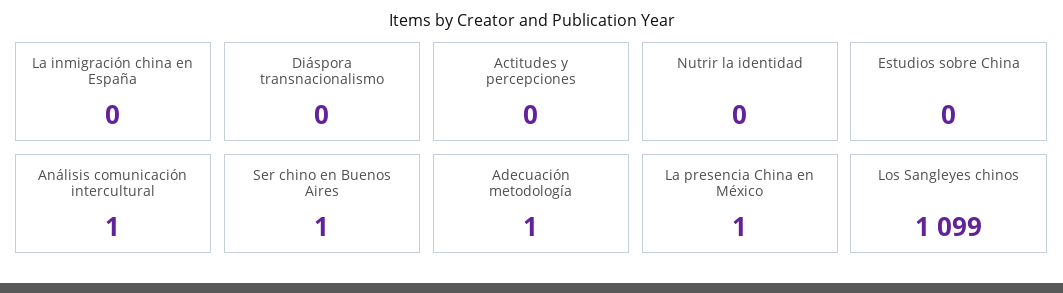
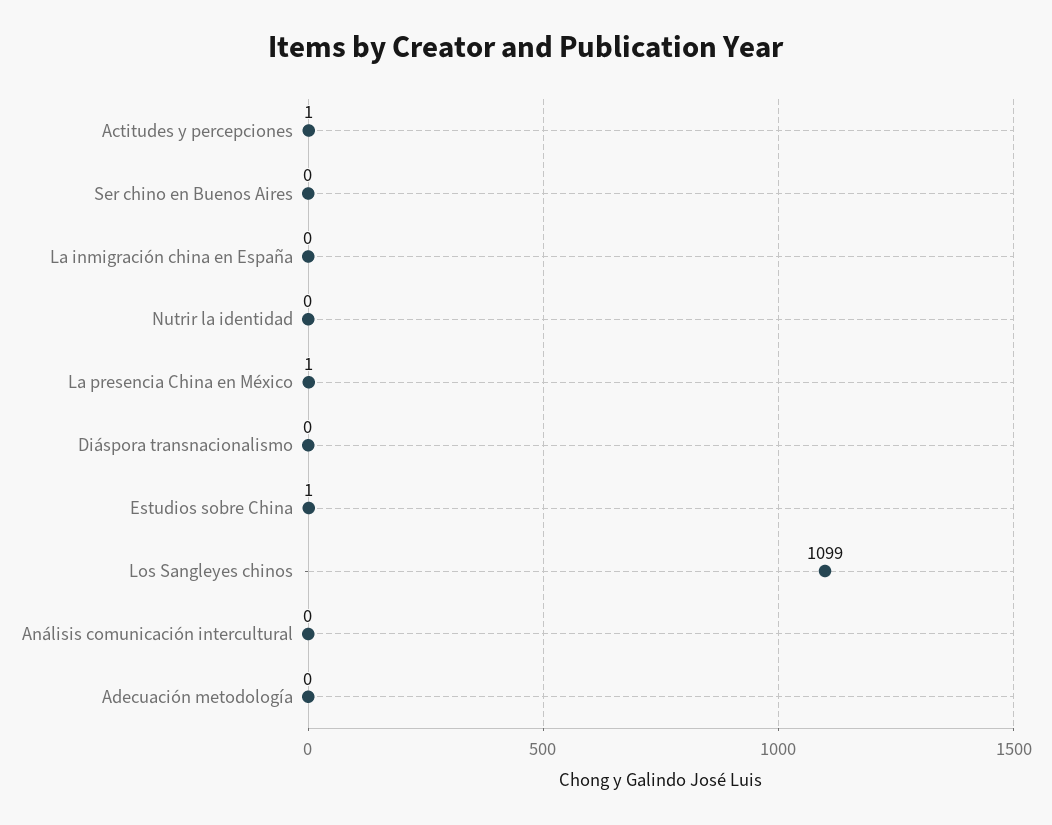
  {
    "La inmigración china en España": 0,
    "Diáspora transnacionalismo": 0,
-   "Actitudes y percepciones": 0,
+   "Actitudes y percepciones": 1,
    "Nutrir la identidad": 0,
-   "Estudios sobre China": 0,
+   "Estudios sobre China": 1,
-   "Análisis comunicación intercultural": 1,
+   "Análisis comunicación intercultural": 0,
-   "Ser chino en Buenos Aires": 1,
+   "Ser chino en Buenos Aires": 0,
-   "Adecuación metodología": 1,
+   "Adecuación metodología": 0,
    "La presencia China en México": 1,
    "Los Sangleyes chinos": 1099
  }

